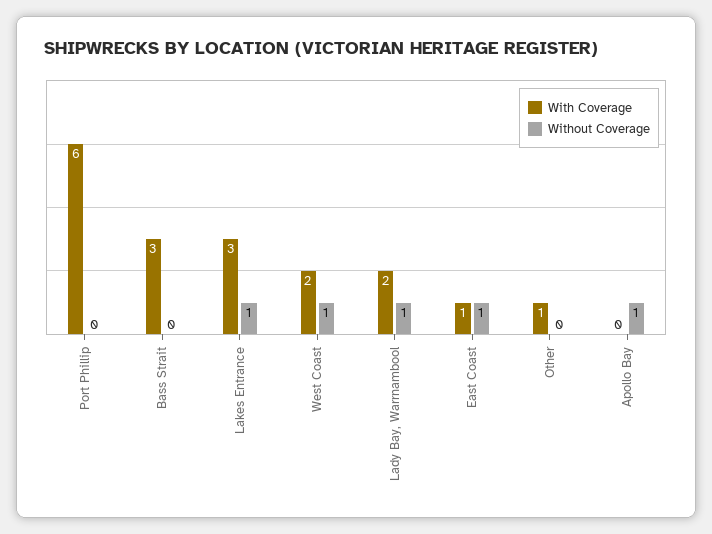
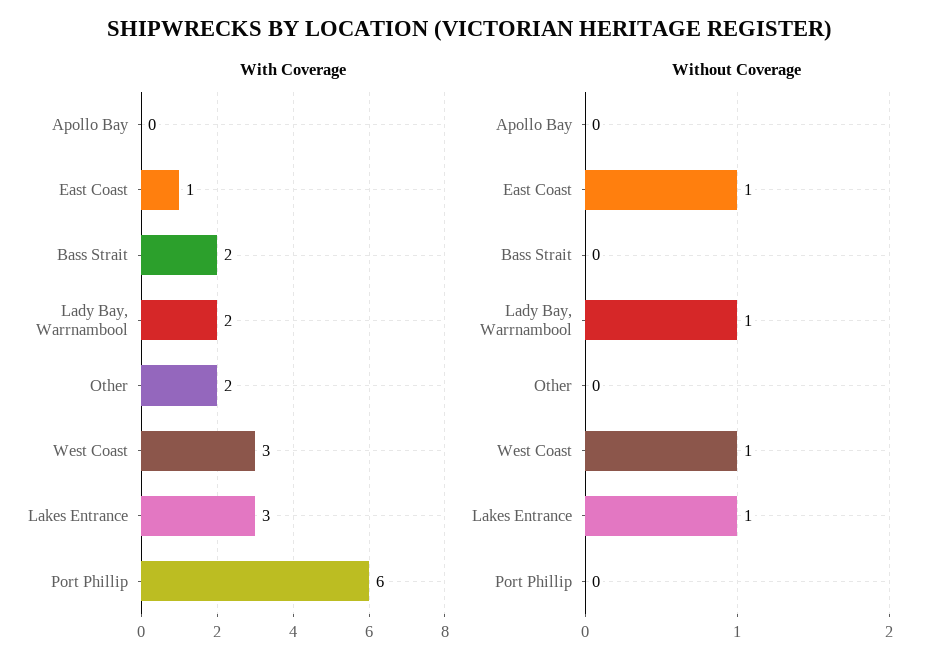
  {
    "With Coverage": {
      "Port Phillip": 6,
-     "Bass Strait": 3,
+     "Bass Strait": 2,
      "Lakes Entrance": 3,
-     "West Coast": 2,
+     "West Coast": 3,
      "Lady Bay, Warrnambool": 2,
      "East Coast": 1,
-     "Other": 1,
+     "Other": 2,
      "Apollo Bay": 0
    },
    "Without Coverage": {
      "Port Phillip": 0,
      "Bass Strait": 0,
      "Lakes Entrance": 1,
      "West Coast": 1,
      "Lady Bay, Warrnambool": 1,
      "East Coast": 1,
      "Other": 0,
-     "Apollo Bay": 1
+     "Apollo Bay": 0
    }
  }

